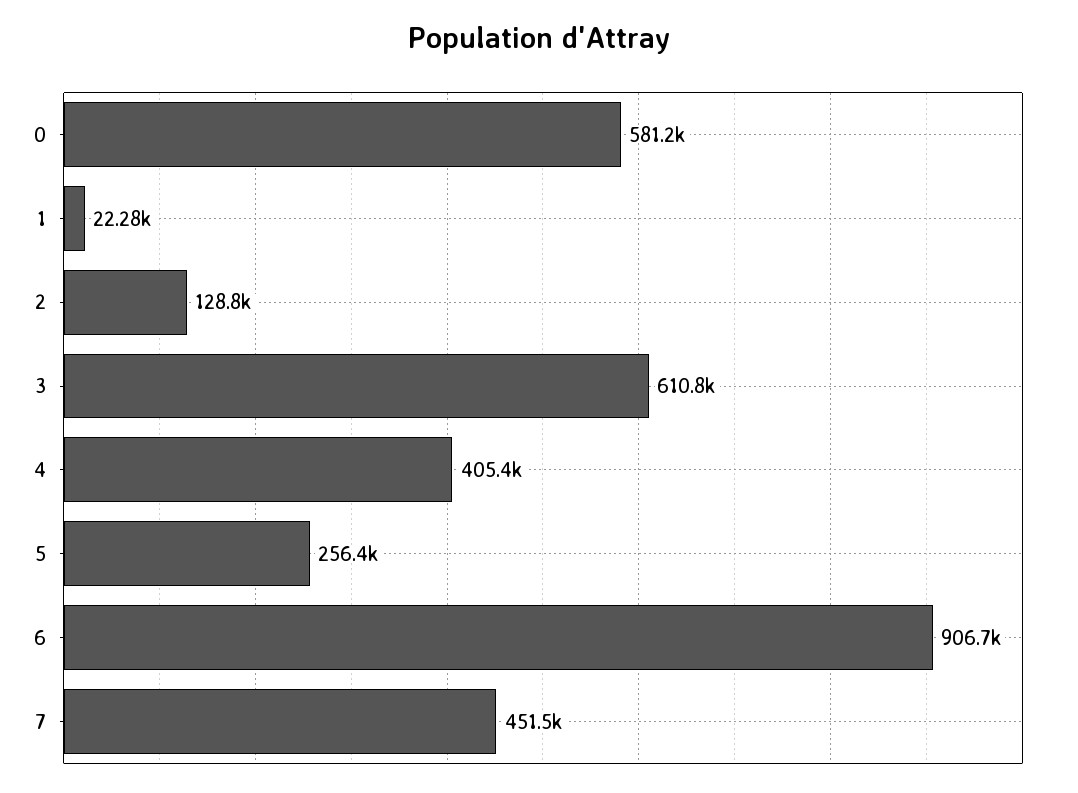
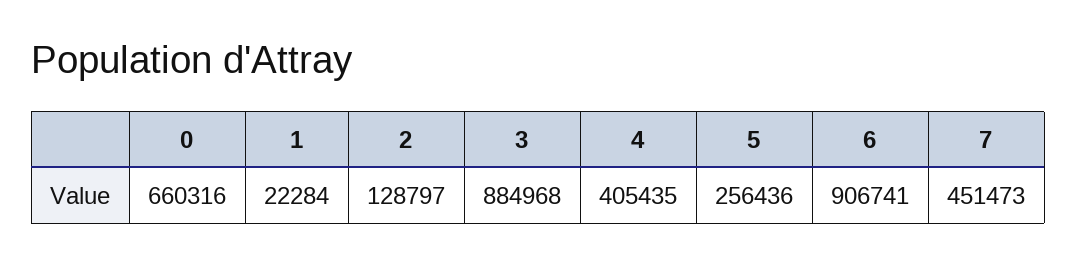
  {
-   "0": 581200,
+   "0": 660316,
    "1": 22284,
    "2": 128797,
-   "3": 610800,
+   "3": 884968,
    "4": 405435,
    "5": 256436,
    "6": 906741,
    "7": 451473
  }

